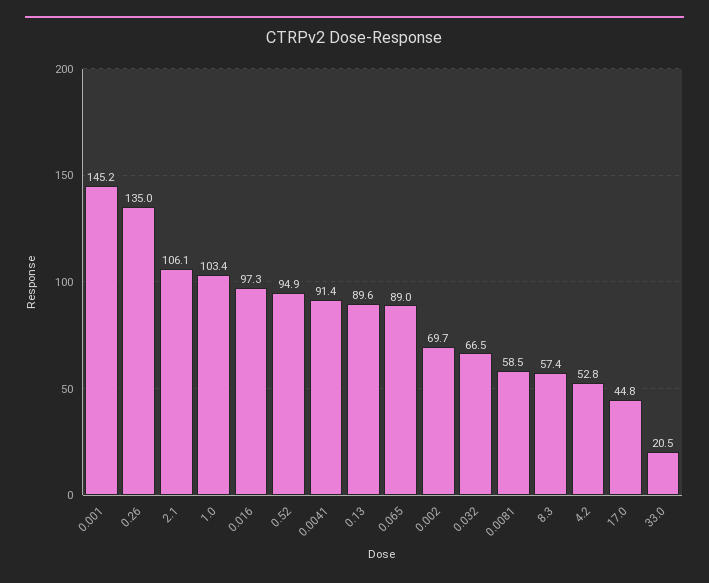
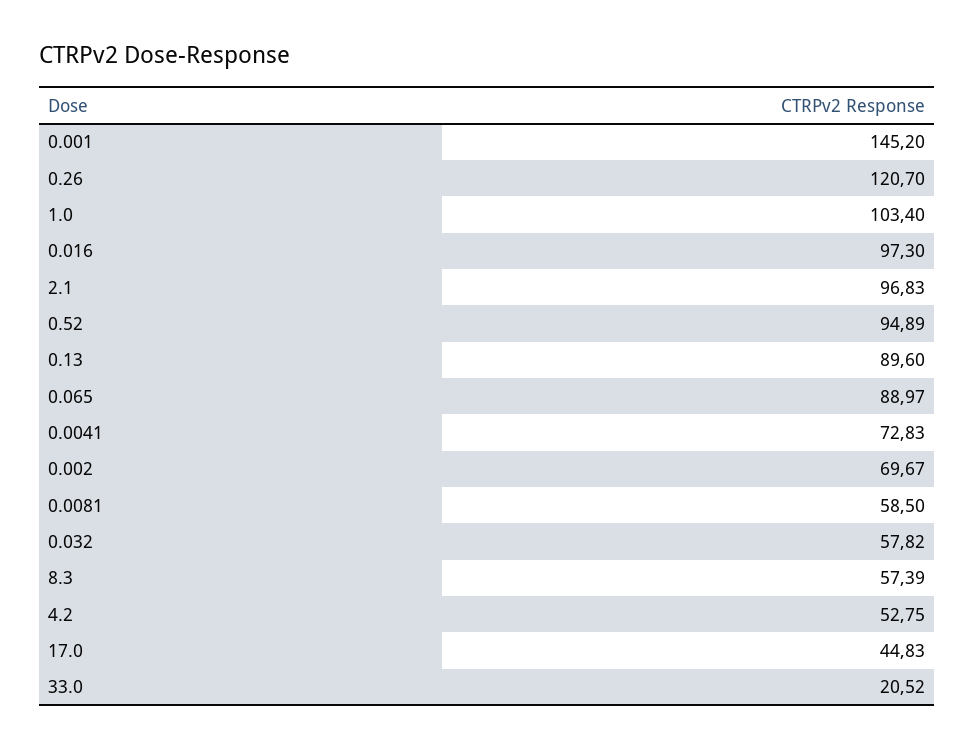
  {
    "0.001": 145.2,
-   "0.26": 135,
+   "0.26": 120.7,
-   "2.1": 106.1,
+   "2.1": 96.83,
    "1.0": 103.4,
    "0.016": 97.3,
    "0.52": 94.89,
-   "0.0041": 91.4,
+   "0.0041": 72.83,
    "0.13": 89.6,
    "0.065": 88.97,
    "0.002": 69.67,
-   "0.032": 66.5,
+   "0.032": 57.82,
    "0.0081": 58.5,
    "8.3": 57.39,
    "4.2": 52.75,
    "17.0": 44.83,
    "33.0": 20.52
  }

